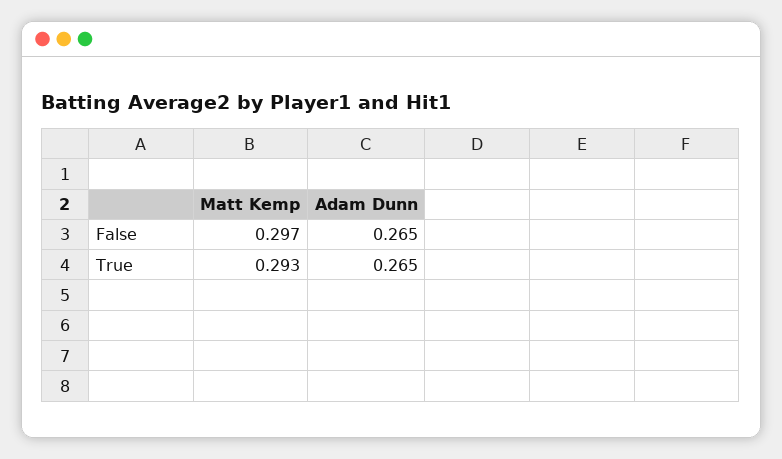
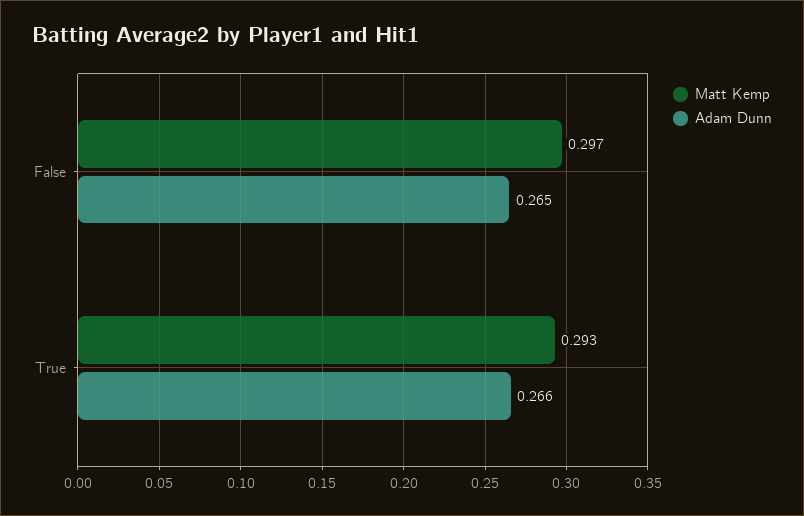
  {
    "Matt Kemp": {
      "False": 0.297,
      "True": 0.293
    },
    "Adam Dunn": {
      "False": 0.265,
-     "True": 0.265
+     "True": 0.266
    }
  }

